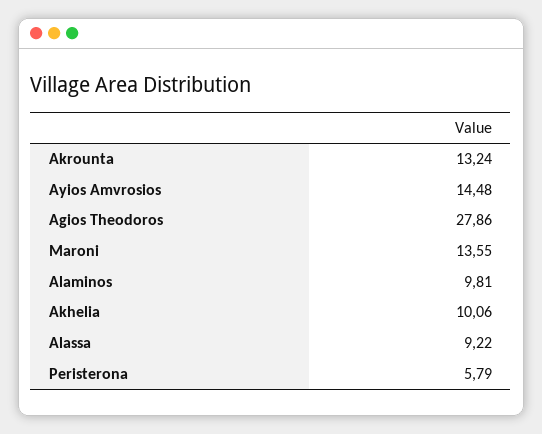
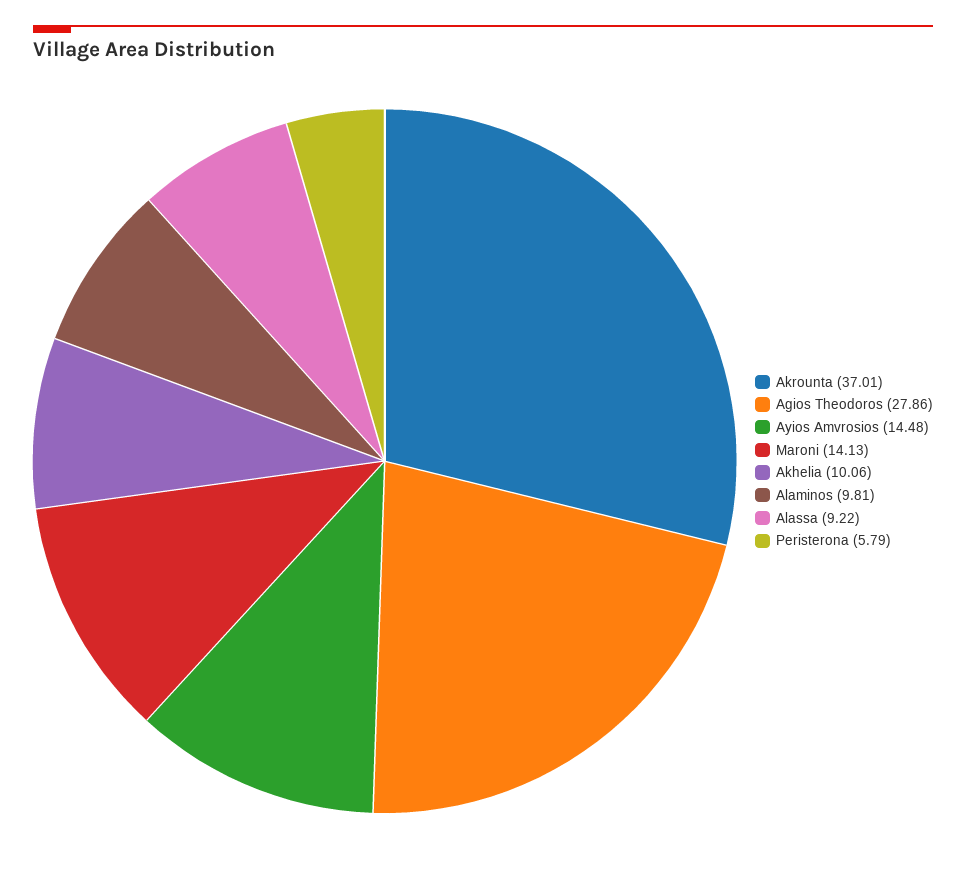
  {
-   "Akrounta": 13.24,
+   "Akrounta": 37.01,
    "Ayios Amvrosios": 14.48,
    "Agios Theodoros": 27.86,
-   "Maroni": 13.55,
+   "Maroni": 14.13,
    "Alaminos": 9.81,
    "Akhelia": 10.06,
    "Alassa": 9.22,
    "Peristerona": 5.79
  }

